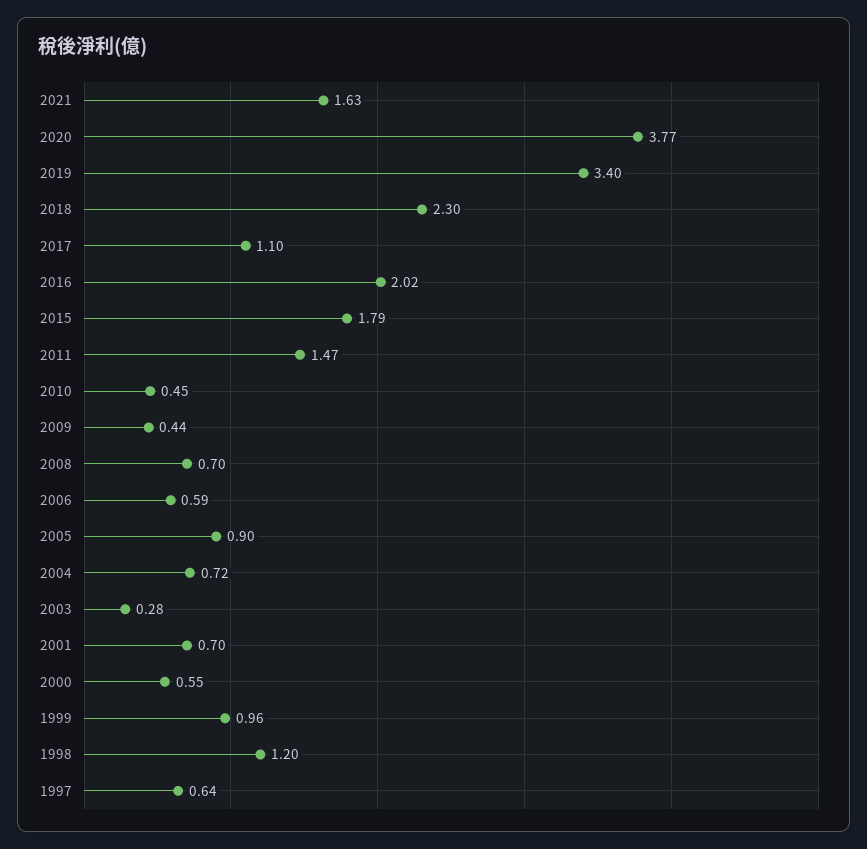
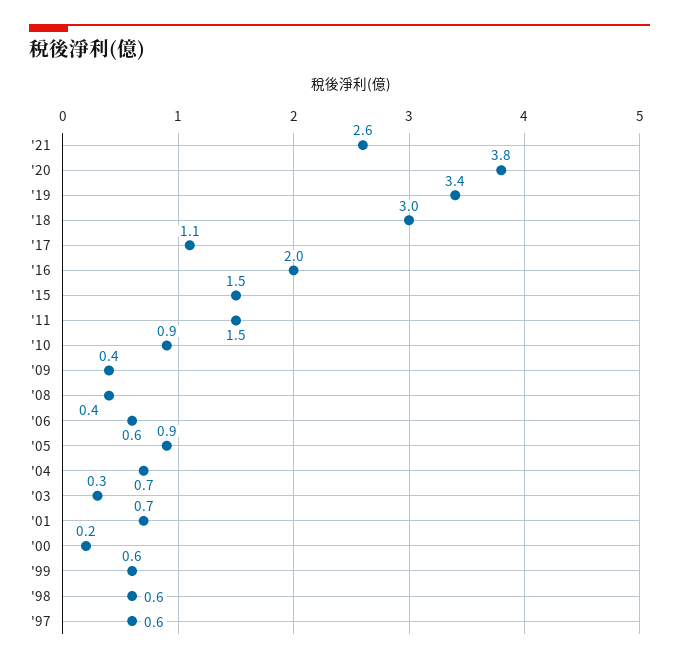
  {
-   "2021": 1.63,
+   "2021": 2.6,
    "2020": 3.77,
    "2019": 3.4,
-   "2018": 2.3,
+   "2018": 3,
    "2017": 1.1,
    "2016": 2.02,
-   "2015": 1.79,
+   "2015": 1.5,
    "2011": 1.47,
-   "2010": 0.45,
+   "2010": 0.9,
    "2009": 0.44,
-   "2008": 0.7,
+   "2008": 0.4,
    "2006": 0.59,
    "2005": 0.9,
    "2004": 0.72,
    "2003": 0.28,
    "2001": 0.7,
-   "2000": 0.55,
+   "2000": 0.2,
-   "1999": 0.96,
+   "1999": 0.6,
-   "1998": 1.2,
+   "1998": 0.6,
    "1997": 0.64
  }

